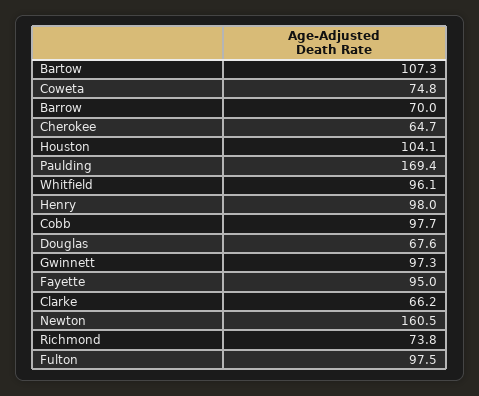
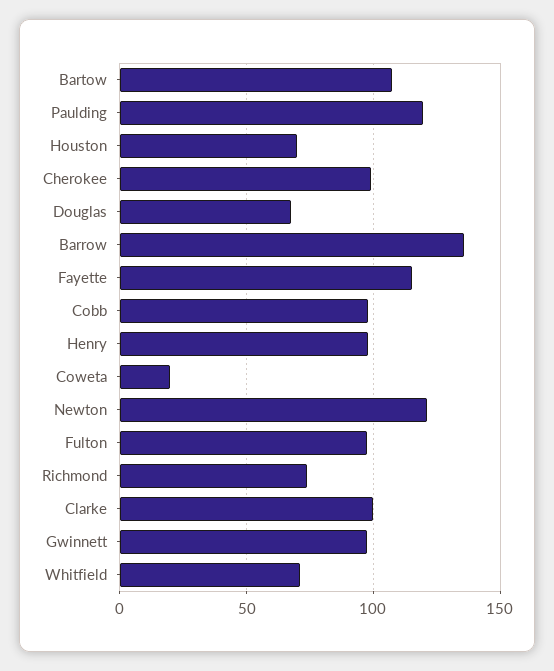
  {
    "Bartow": 107.3,
-   "Coweta": 74.8,
+   "Coweta": 20,
-   "Barrow": 70,
+   "Barrow": 135,
-   "Cherokee": 64.7,
+   "Cherokee": 100,
-   "Houston": 104.1,
+   "Houston": 70,
-   "Paulding": 169.4,
+   "Paulding": 120,
-   "Whitfield": 96.1,
+   "Whitfield": 70,
    "Henry": 98,
    "Cobb": 97.7,
    "Douglas": 67.6,
    "Gwinnett": 97.3,
-   "Fayette": 95,
+   "Fayette": 115,
-   "Clarke": 66.2,
+   "Clarke": 100,
-   "Newton": 160.5,
+   "Newton": 120,
    "Richmond": 73.8,
    "Fulton": 97.5
  }

